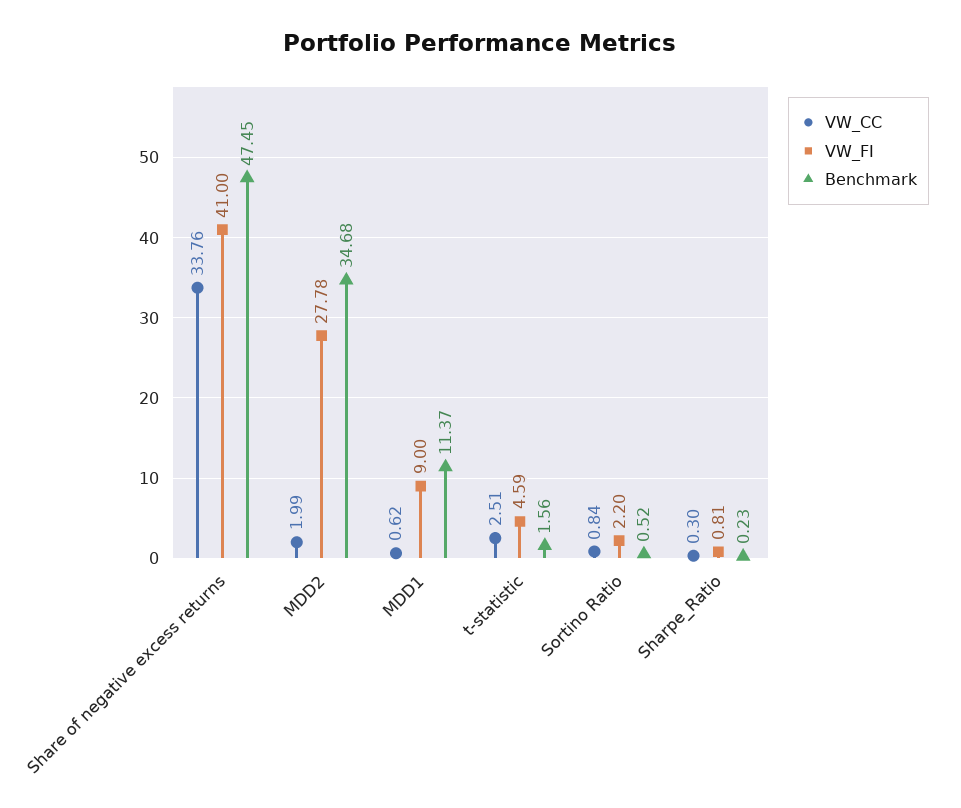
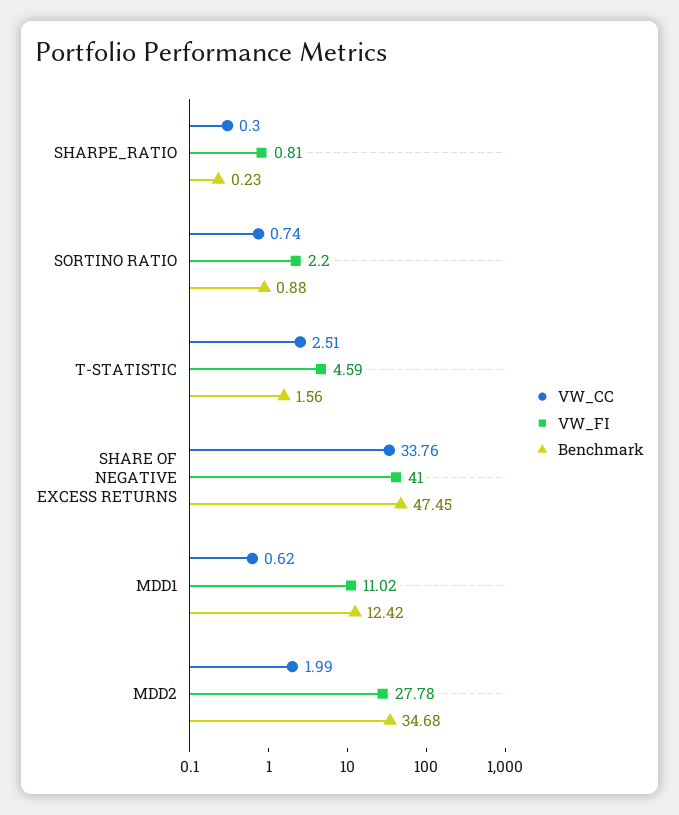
  {
    "VW_CC": {
      "Share of negative excess returns": 33.76,
      "MDD2": 1.99,
      "MDD1": 0.62,
      "t-statistic": 2.51,
-     "Sortino Ratio": 0.84,
+     "Sortino Ratio": 0.74,
      "Sharpe_Ratio": 0.3
    },
    "VW_FI": {
      "Share of negative excess returns": 41,
      "MDD2": 27.78,
-     "MDD1": 9,
+     "MDD1": 11.02,
      "t-statistic": 4.59,
      "Sortino Ratio": 2.2,
      "Sharpe_Ratio": 0.81
    },
    "Benchmark": {
      "Share of negative excess returns": 47.45,
      "MDD2": 34.68,
-     "MDD1": 11.37,
+     "MDD1": 12.42,
      "t-statistic": 1.56,
-     "Sortino Ratio": 0.52,
+     "Sortino Ratio": 0.88,
      "Sharpe_Ratio": 0.23
    }
  }

